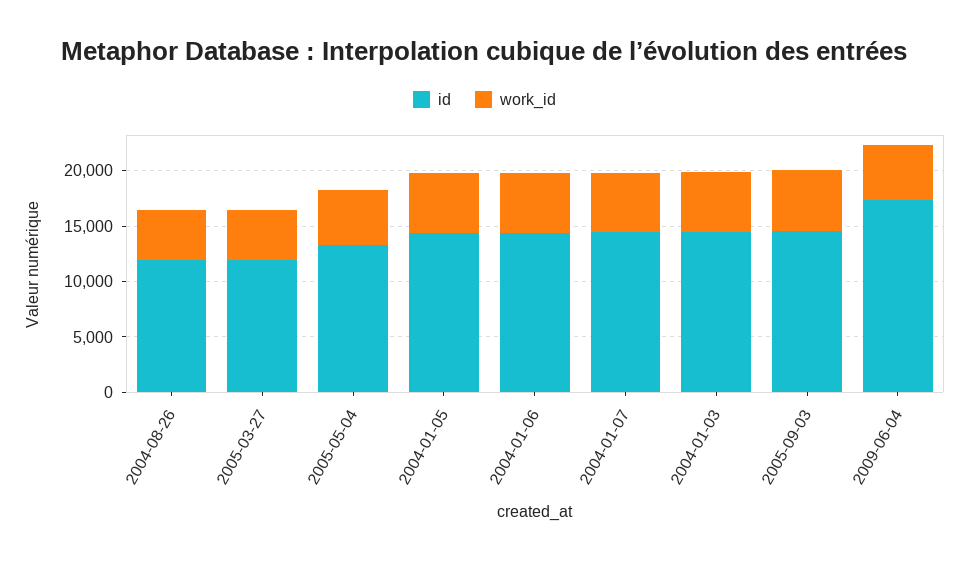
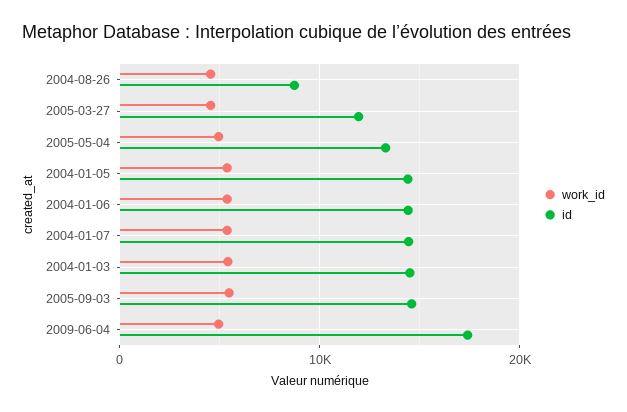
  {
    "id": {
-     "2004-08-26": 12000,
+     "2004-08-26": 9000,
      "2005-03-27": 12000,
      "2005-05-04": 13000,
      "2004-01-05": 14000,
      "2004-01-06": 14000,
      "2004-01-07": 14000,
      "2004-01-03": 14000,
      "2005-09-03": 15000,
      "2009-06-04": 17000
    },
    "work_id": {
      "2004-08-26": 5000,
      "2005-03-27": 5000,
      "2005-05-04": 5000,
      "2004-01-05": 5000,
      "2004-01-06": 5000,
      "2004-01-07": 5000,
      "2004-01-03": 5000,
      "2005-09-03": 5000,
      "2009-06-04": 5000
    }
  }

